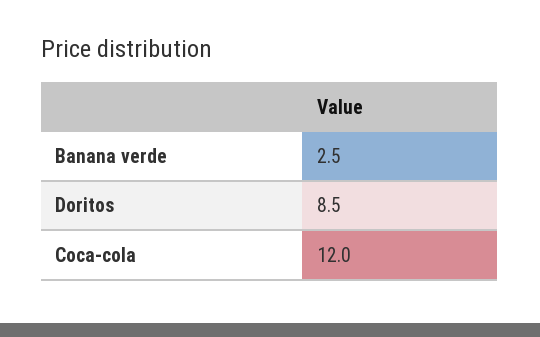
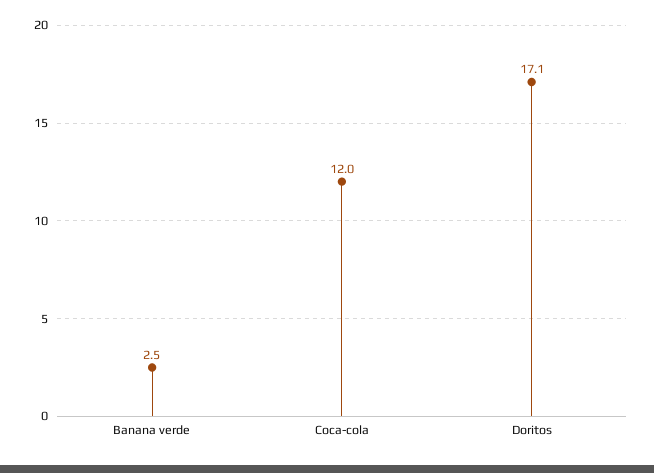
  {
    "Banana verde": 2.5,
-   "Doritos": 8.5,
+   "Doritos": 17.1,
    "Coca-cola": 12
  }

